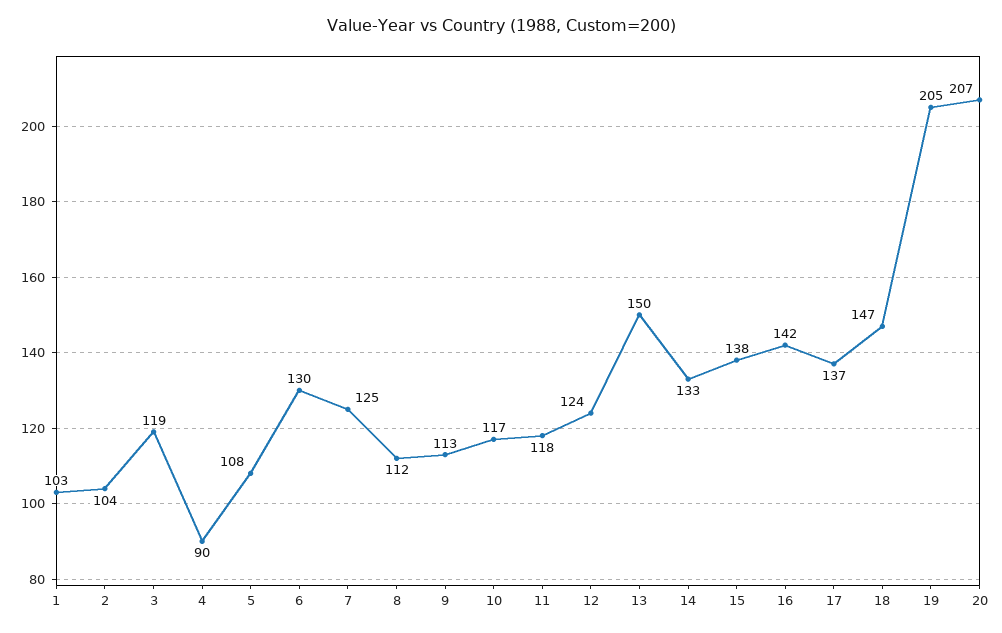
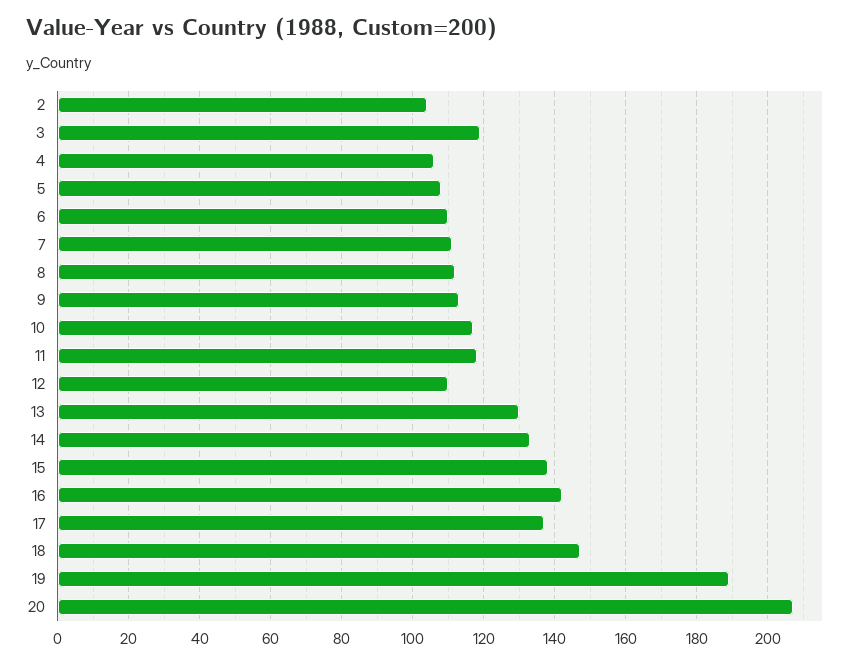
  {
-   "1": 103,
    "2": 104,
    "3": 119,
-   "4": 90,
+   "4": 105,
    "5": 108,
-   "6": 130,
+   "6": 110,
-   "7": 125,
+   "7": 110,
    "8": 112,
    "9": 113,
    "10": 117,
    "11": 118,
-   "12": 124,
+   "12": 110,
-   "13": 150,
+   "13": 130,
    "14": 133,
    "15": 138,
    "16": 142,
    "17": 137,
    "18": 147,
-   "19": 205,
+   "19": 190,
    "20": 207
  }

